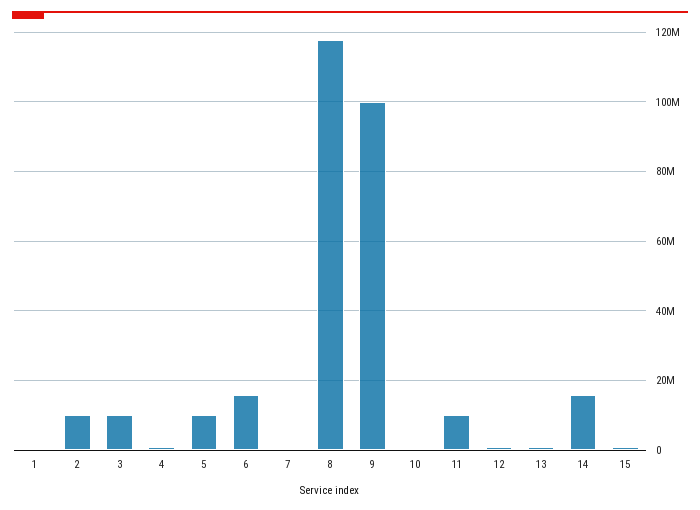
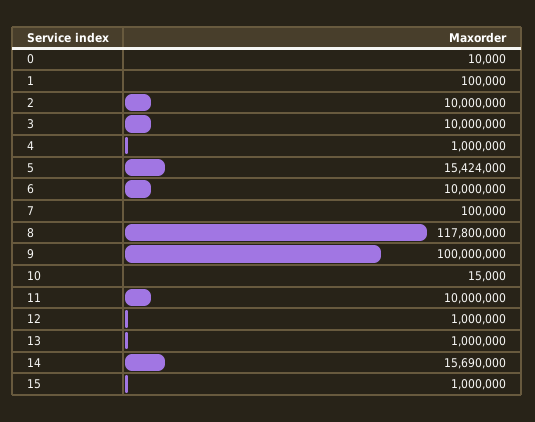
  {
    "1": 100000,
    "2": 10000000,
    "3": 10000000,
    "4": 1000000,
-   "5": 10000000,
+   "5": 15424000,
-   "6": 16000000,
+   "6": 10000000,
    "7": 100000,
    "8": 117800000,
    "9": 100000000,
    "10": 15000,
    "11": 10000000,
    "12": 1000000,
    "13": 1000000,
    "14": 15690000,
-   "15": 1000000
+   "15": 1000000,
+   "0": 10000
  }

